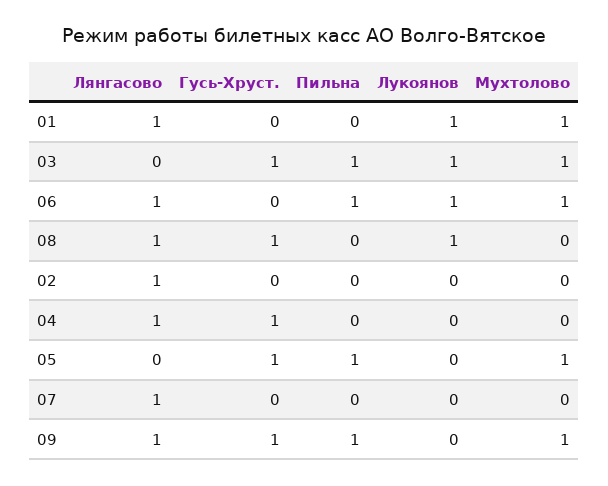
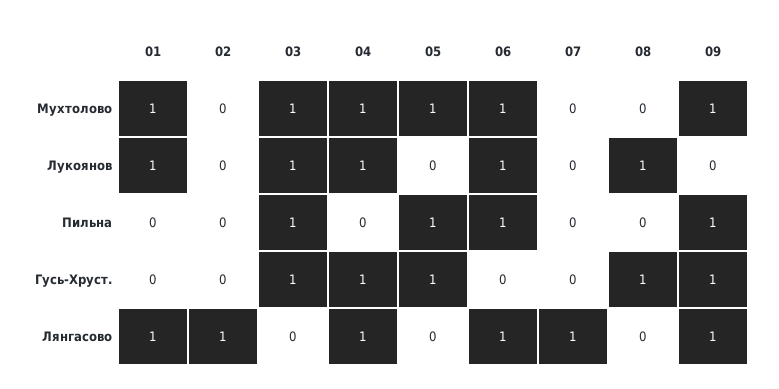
  {
    "Лянгасово": {
      "01": 1,
      "03": 0,
      "06": 1,
-     "08": 1,
+     "08": 0,
      "02": 1,
      "04": 1,
      "05": 0,
      "07": 1,
      "09": 1
    },
    "Гусь-Хруст.": {
      "01": 0,
      "03": 1,
      "06": 0,
      "08": 1,
      "02": 0,
      "04": 1,
      "05": 1,
      "07": 0,
      "09": 1
    },
    "Пильна": {
      "01": 0,
      "03": 1,
      "06": 1,
      "08": 0,
      "02": 0,
      "04": 0,
      "05": 1,
      "07": 0,
      "09": 1
    },
    "Лукоянов": {
      "01": 1,
      "03": 1,
      "06": 1,
      "08": 1,
      "02": 0,
-     "04": 0,
+     "04": 1,
      "05": 0,
      "07": 0,
      "09": 0
    },
    "Мухтолово": {
      "01": 1,
      "03": 1,
      "06": 1,
      "08": 0,
      "02": 0,
-     "04": 0,
+     "04": 1,
      "05": 1,
      "07": 0,
      "09": 1
    }
  }

